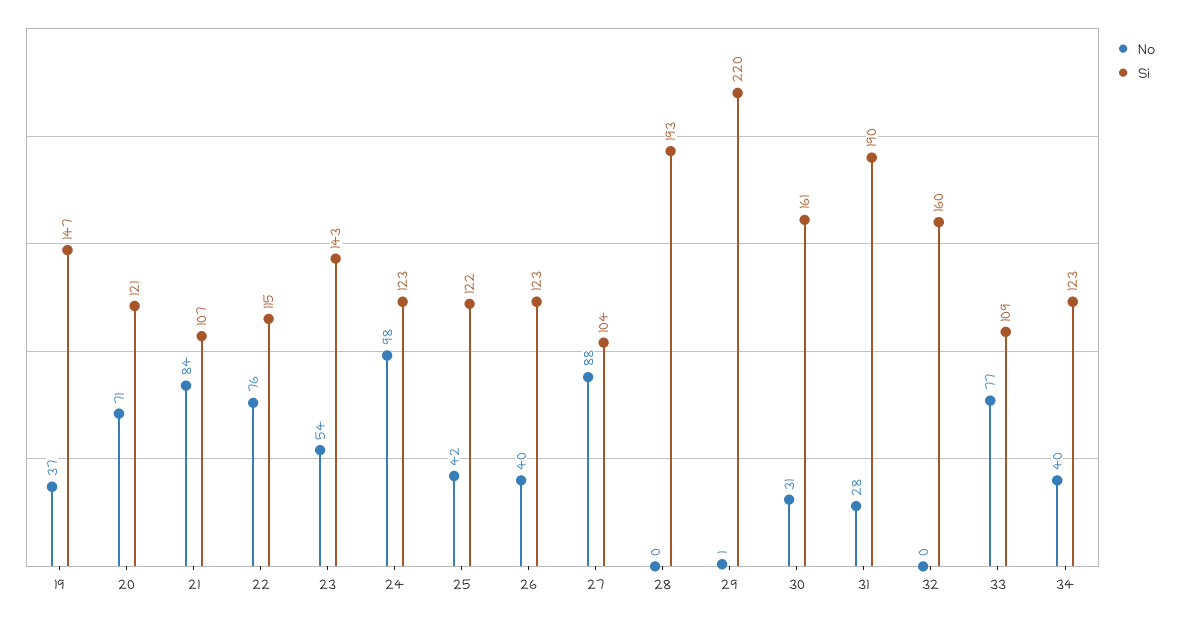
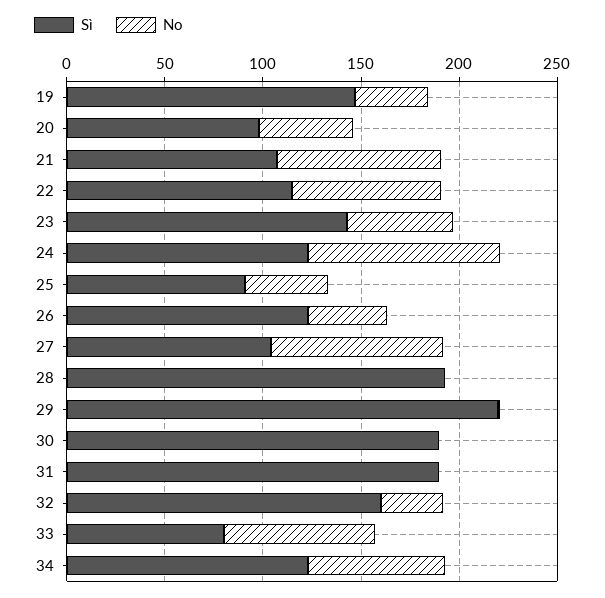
  {
    "No": {
      "19": 37,
-     "20": 71,
+     "20": 50,
      "21": 84,
      "22": 76,
      "23": 54,
      "24": 98,
      "25": 42,
      "26": 40,
      "27": 88,
      "28": 0,
      "29": 1,
-     "30": 31,
+     "30": 0,
-     "31": 28,
+     "31": 0,
-     "32": 0,
+     "32": 30,
      "33": 77,
-     "34": 40
+     "34": 70
    },
    "Sì": {
      "19": 147,
-     "20": 121,
+     "20": 100,
      "21": 107,
      "22": 115,
      "23": 143,
      "24": 123,
-     "25": 122,
+     "25": 90,
      "26": 123,
      "27": 104,
      "28": 193,
      "29": 220,
-     "30": 161,
+     "30": 190,
      "31": 190,
      "32": 160,
-     "33": 109,
+     "33": 80,
      "34": 123
    }
  }

